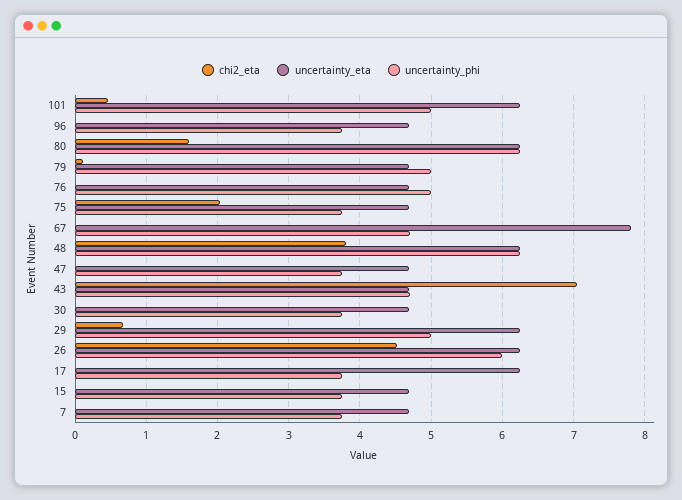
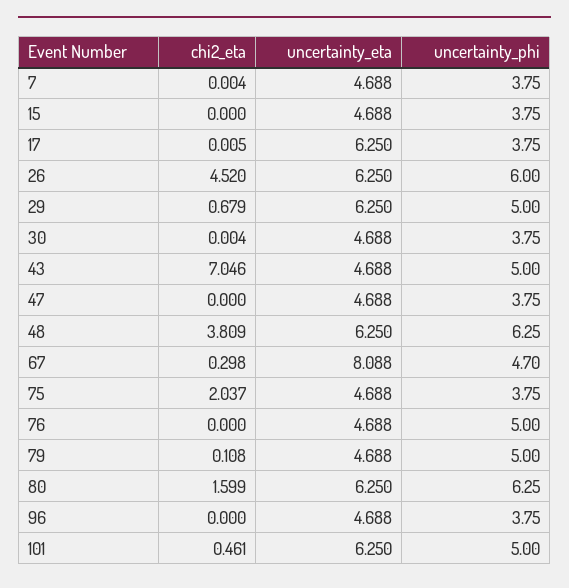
  {
    "chi2_eta": {
      "101": 0.461,
      "96": 0,
      "80": 1.599,
      "79": 0.108,
      "76": 0,
      "75": 2.037,
-     "67": 0,
+     "67": 0.298,
      "48": 3.809,
      "47": 0,
      "43": 7.046,
      "30": 0.004,
      "29": 0.679,
      "26": 4.52,
      "17": 0.005,
      "15": 0,
      "7": 0.004
    },
    "uncertainty_eta": {
      "101": 6.25,
      "96": 4.688,
      "80": 6.25,
      "79": 4.688,
      "76": 4.688,
      "75": 4.688,
-     "67": 7.8,
+     "67": 8.088,
      "48": 6.25,
      "47": 4.688,
      "43": 4.688,
      "30": 4.688,
      "29": 6.25,
      "26": 6.25,
      "17": 6.25,
      "15": 4.688,
      "7": 4.688
    },
    "uncertainty_phi": {
      "101": 5,
      "96": 3.75,
      "80": 6.25,
      "79": 5,
      "76": 5,
      "75": 3.75,
      "67": 4.7,
      "48": 6.25,
      "47": 3.75,
-     "43": 4.7,
+     "43": 5,
      "30": 3.75,
      "29": 5,
      "26": 6,
      "17": 3.75,
      "15": 3.75,
      "7": 3.75
    }
  }

